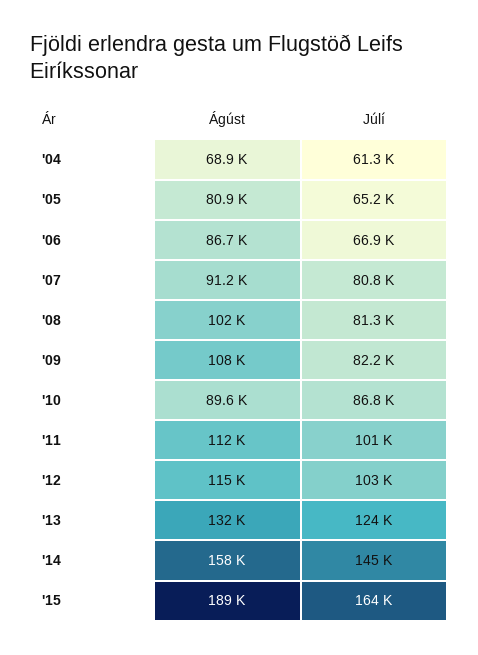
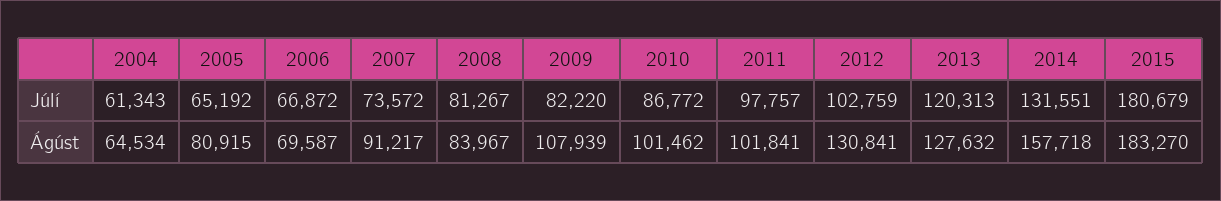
  {
    "Ágúst": {
-     "'04": 68900,
+     "'04": 64534,
      "'05": 80915,
-     "'06": 86700,
+     "'06": 69587,
      "'07": 91217,
-     "'08": 102000,
+     "'08": 83967,
      "'09": 107939,
-     "'10": 89600,
+     "'10": 101462,
-     "'11": 112000,
+     "'11": 101841,
-     "'12": 115000,
+     "'12": 130841,
-     "'13": 132000,
+     "'13": 127632,
      "'14": 157718,
-     "'15": 189000
+     "'15": 183270
    },
    "Júlí": {
      "'04": 61343,
      "'05": 65192,
      "'06": 66872,
-     "'07": 80800,
+     "'07": 73572,
      "'08": 81267,
      "'09": 82220,
      "'10": 86772,
-     "'11": 101000,
+     "'11": 97757,
      "'12": 102759,
-     "'13": 124000,
+     "'13": 120313,
-     "'14": 145000,
+     "'14": 131551,
-     "'15": 164000
+     "'15": 180679
    }
  }

